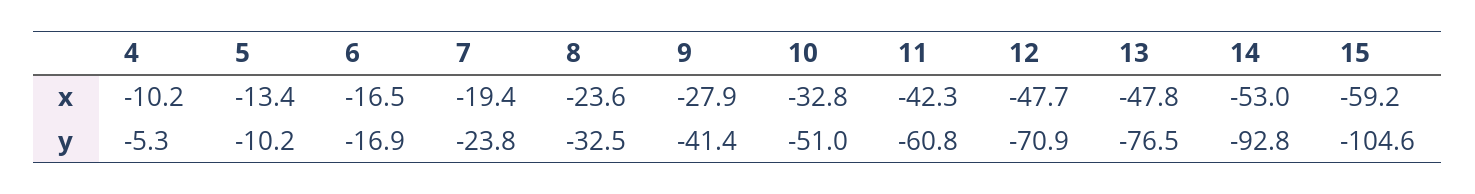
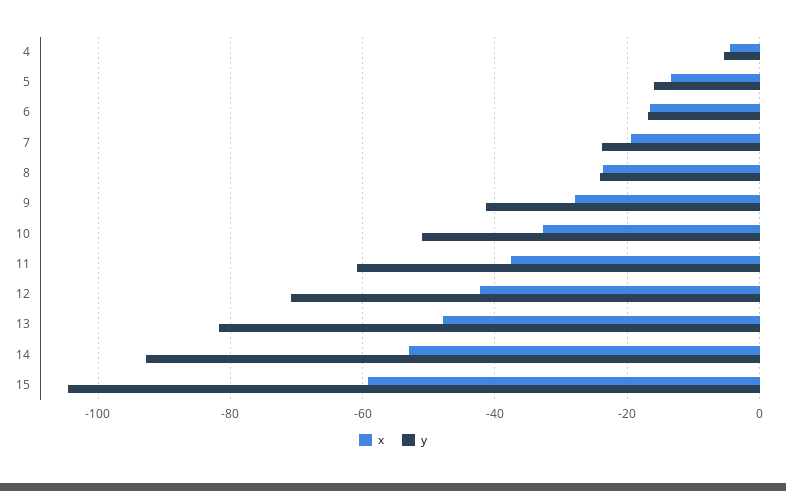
  {
    "x": {
-     "4": -10.2,
+     "4": -4,
      "5": -13.4,
      "6": -16.5,
      "7": -19.4,
      "8": -23.6,
      "9": -27.9,
      "10": -32.8,
-     "11": -42.3,
+     "11": -38,
-     "12": -47.7,
+     "12": -42,
      "13": -47.8,
      "14": -53,
      "15": -59.2
    },
    "y": {
      "4": -5.3,
-     "5": -10.2,
+     "5": -16,
      "6": -16.9,
      "7": -23.8,
-     "8": -32.5,
+     "8": -24,
      "9": -41.4,
      "10": -51,
      "11": -60.8,
      "12": -70.9,
-     "13": -76.5,
+     "13": -82,
      "14": -92.8,
      "15": -104.6
    }
  }

